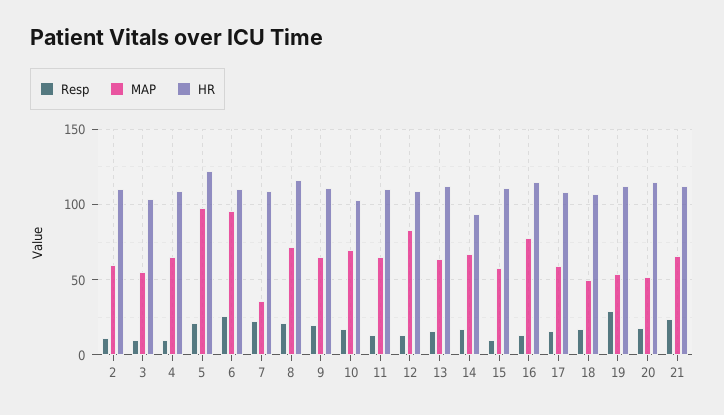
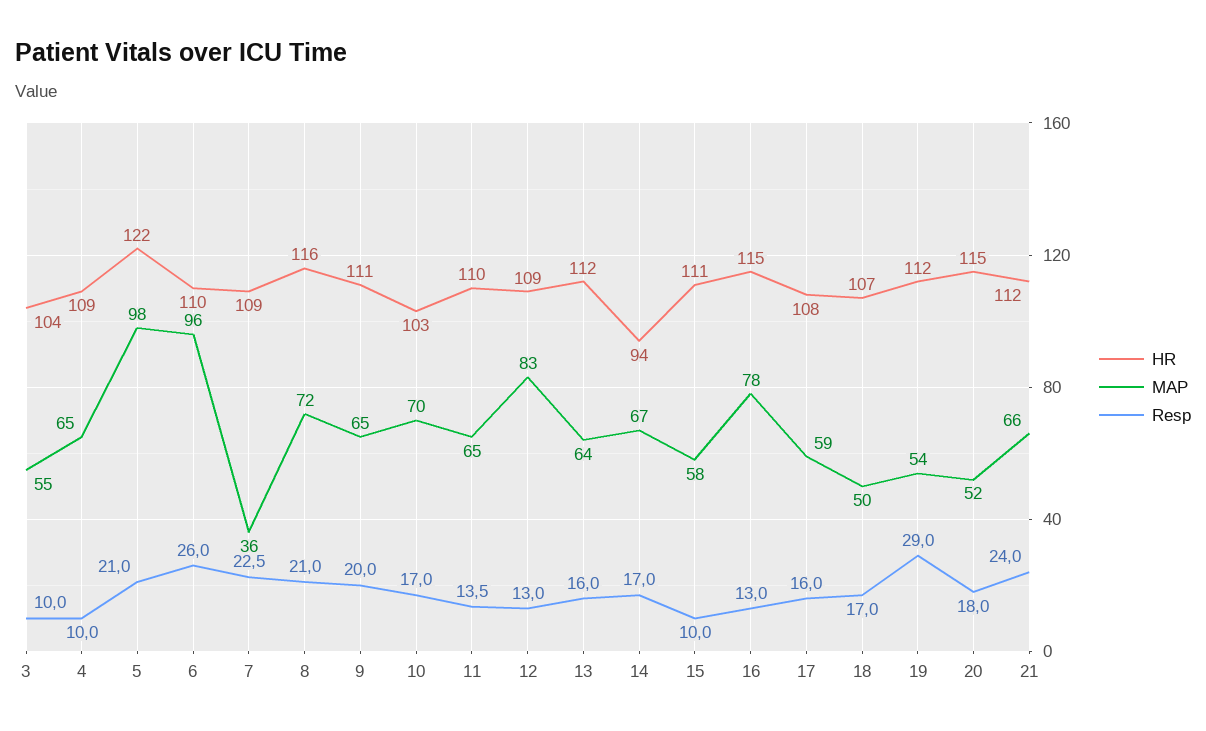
  {
    "Resp": {
-     "2": 10,
      "3": 10,
      "4": 10,
      "5": 21,
      "6": 26,
      "7": 22.5,
      "8": 21,
      "9": 20,
      "10": 17,
      "11": 13.5,
      "12": 13,
      "13": 16,
      "14": 17,
      "15": 10,
      "16": 13,
      "17": 16,
      "18": 17,
      "19": 29,
      "20": 18,
      "21": 24
    },
    "MAP": {
-     "2": 60,
      "3": 55,
      "4": 65,
      "5": 98,
      "6": 96,
      "7": 36,
      "8": 72,
      "9": 65,
      "10": 70,
      "11": 65,
      "12": 83,
      "13": 64,
      "14": 67,
      "15": 58,
      "16": 78,
      "17": 59,
      "18": 50,
      "19": 54,
      "20": 52,
      "21": 66
    },
    "HR": {
-     "2": 110,
      "3": 104,
      "4": 109,
      "5": 122,
      "6": 110,
      "7": 109,
      "8": 116,
      "9": 111,
      "10": 103,
      "11": 110,
      "12": 109,
      "13": 112,
      "14": 94,
      "15": 111,
      "16": 115,
      "17": 108,
      "18": 107,
      "19": 112,
      "20": 115,
      "21": 112
    }
  }

